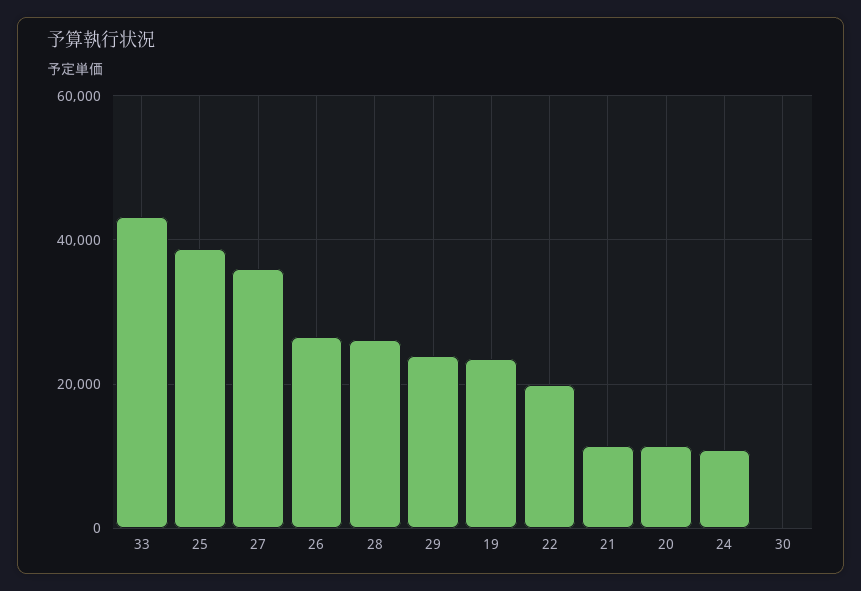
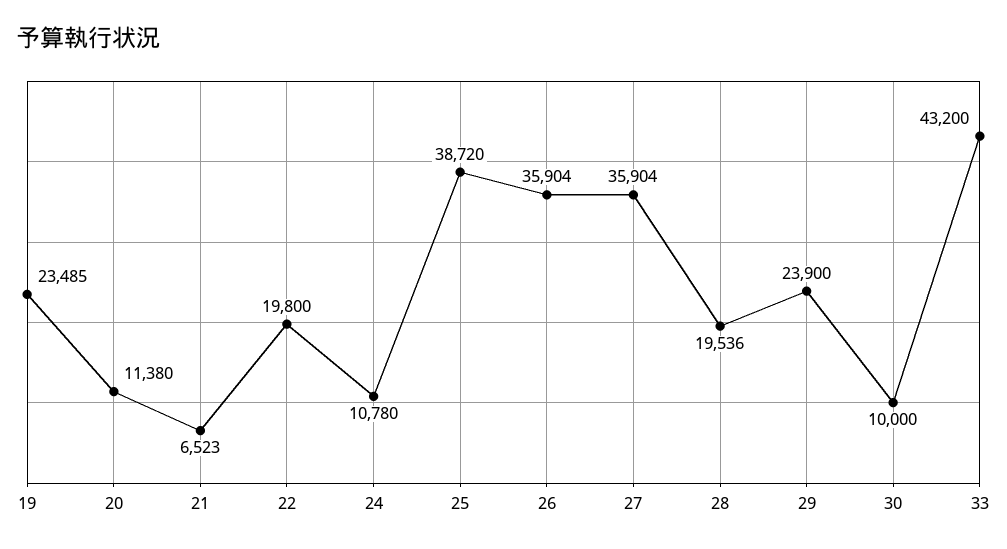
  {
    "33": 43200,
    "25": 38720,
    "27": 35904,
-   "26": 26000,
+   "26": 35904,
-   "28": 26000,
+   "28": 19536,
    "29": 23900,
    "19": 23485,
    "22": 19800,
-   "21": 12000,
+   "21": 6523,
    "20": 11380,
    "24": 10780,
-   "30": 0
+   "30": 10000
  }

